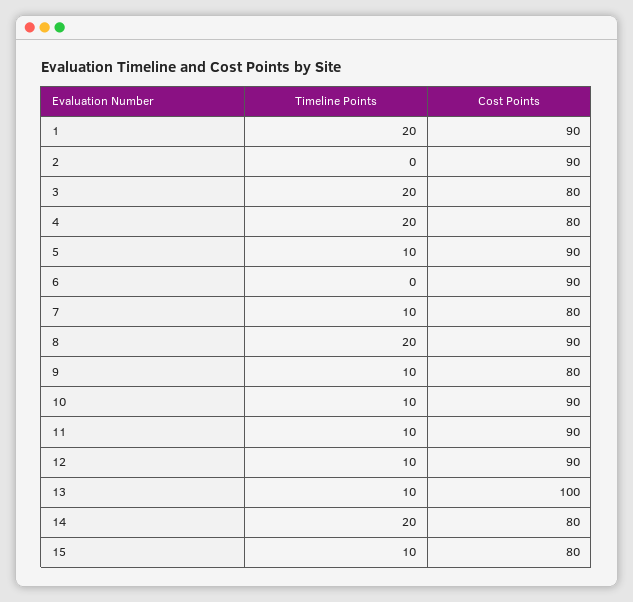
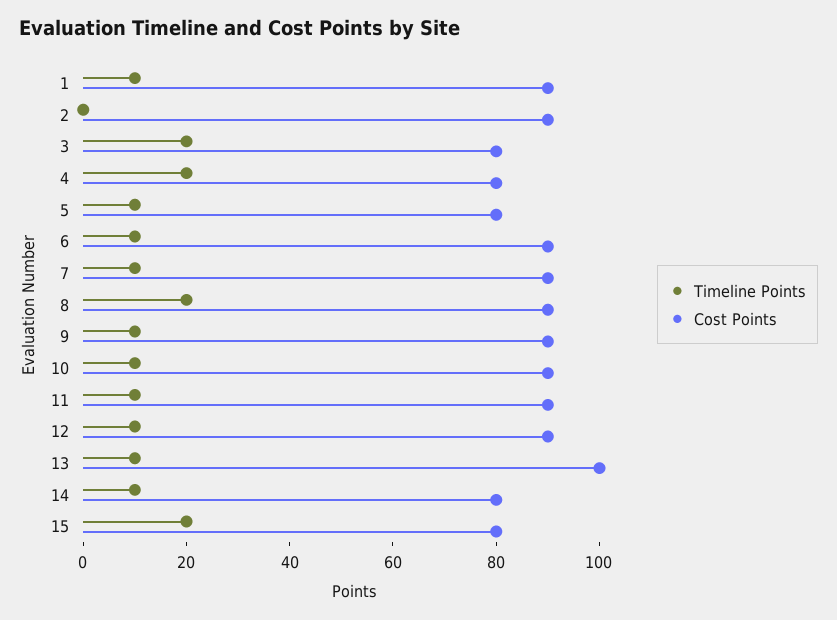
  {
    "Timeline Points": {
-     "1": 20,
+     "1": 10,
      "2": 0,
      "3": 20,
      "4": 20,
      "5": 10,
-     "6": 0,
+     "6": 10,
      "7": 10,
      "8": 20,
      "9": 10,
      "10": 10,
      "11": 10,
      "12": 10,
      "13": 10,
-     "14": 20,
+     "14": 10,
-     "15": 10
+     "15": 20
    },
    "Cost Points": {
      "1": 90,
      "2": 90,
      "3": 80,
      "4": 80,
-     "5": 90,
+     "5": 80,
      "6": 90,
-     "7": 80,
+     "7": 90,
      "8": 90,
-     "9": 80,
+     "9": 90,
      "10": 90,
      "11": 90,
      "12": 90,
      "13": 100,
      "14": 80,
      "15": 80
    }
  }

